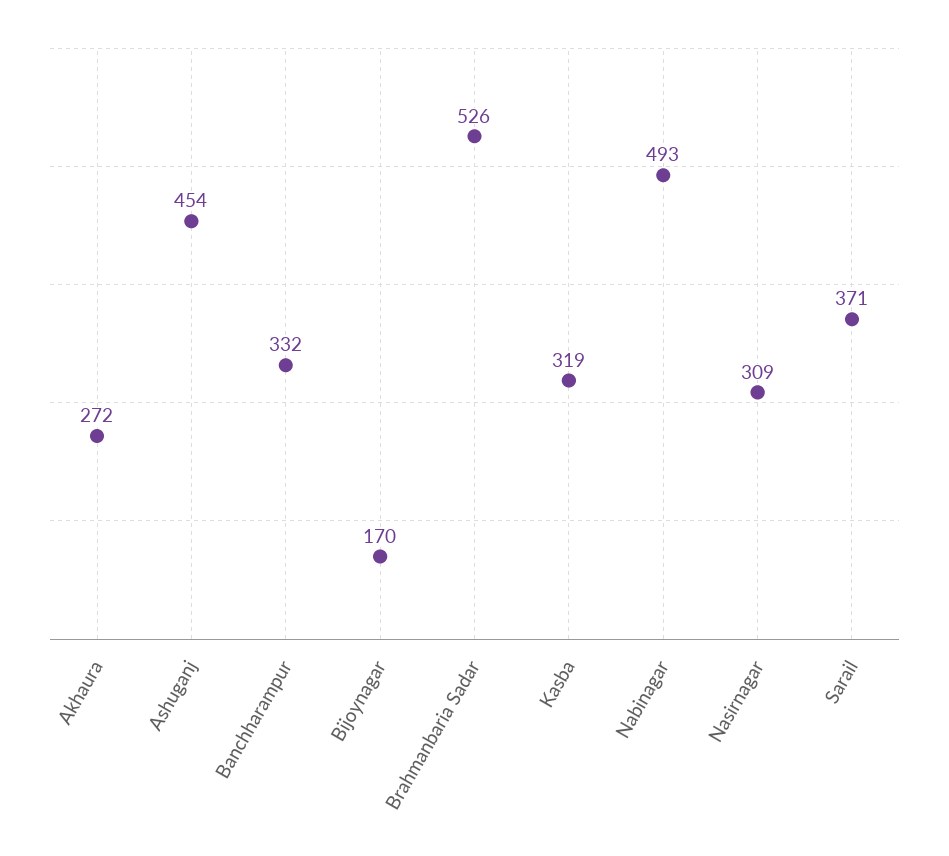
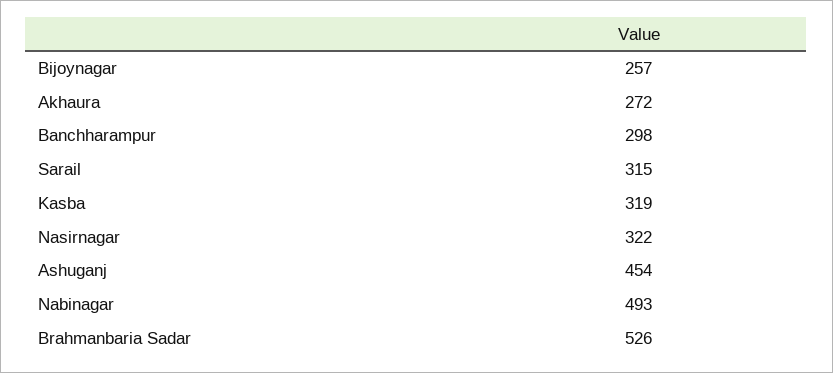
  {
    "Akhaura": 272,
    "Ashuganj": 454,
-   "Banchharampur": 332,
+   "Banchharampur": 298,
-   "Bijoynagar": 170,
+   "Bijoynagar": 257,
    "Brahmanbaria Sadar": 526,
    "Kasba": 319,
    "Nabinagar": 493,
-   "Nasirnagar": 309,
+   "Nasirnagar": 322,
-   "Sarail": 371
+   "Sarail": 315
  }

